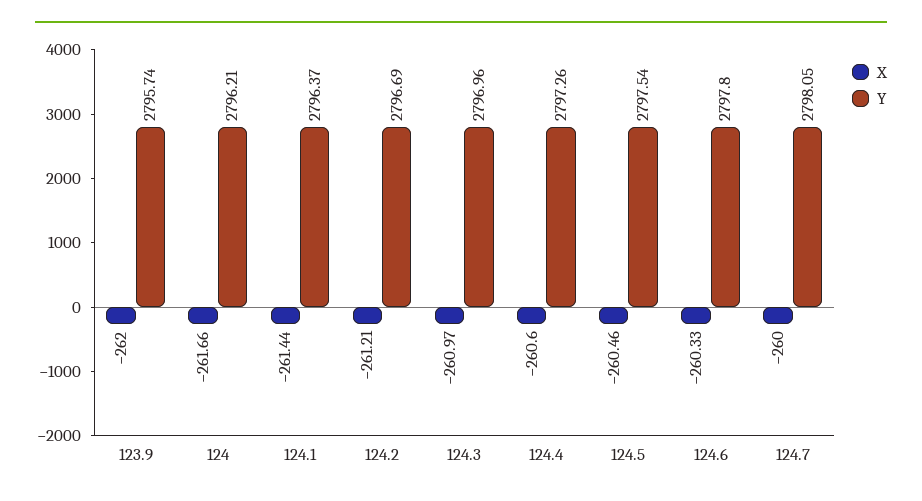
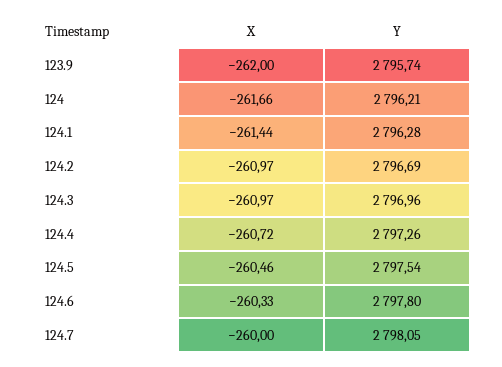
  {
    "X": {
      "123.9": -262,
      "124": -261.66,
      "124.1": -261.44,
-     "124.2": -261.21,
+     "124.2": -260.97,
      "124.3": -260.97,
-     "124.4": -260.6,
+     "124.4": -260.72,
      "124.5": -260.46,
      "124.6": -260.33,
      "124.7": -260
    },
    "Y": {
      "123.9": 2795.74,
      "124": 2796.21,
-     "124.1": 2796.37,
+     "124.1": 2796.28,
      "124.2": 2796.69,
      "124.3": 2796.96,
      "124.4": 2797.26,
      "124.5": 2797.54,
      "124.6": 2797.8,
      "124.7": 2798.05
    }
  }

